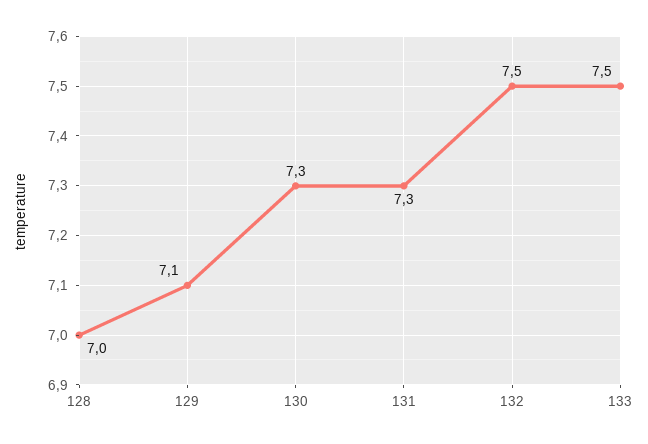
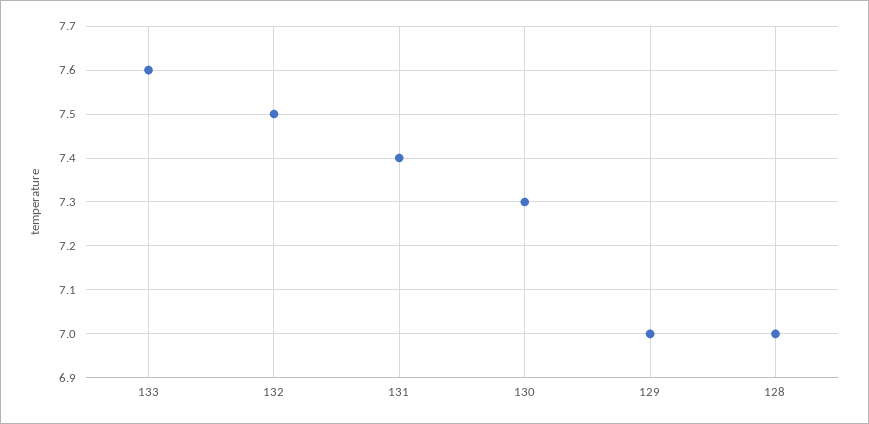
  {
    "128": 7,
-   "129": 7.1,
+   "129": 7,
    "130": 7.3,
-   "131": 7.3,
+   "131": 7.4,
    "132": 7.5,
-   "133": 7.5
+   "133": 7.6
  }

